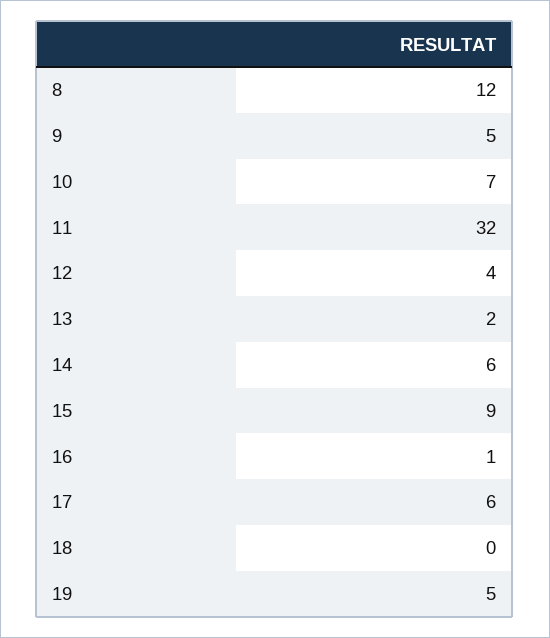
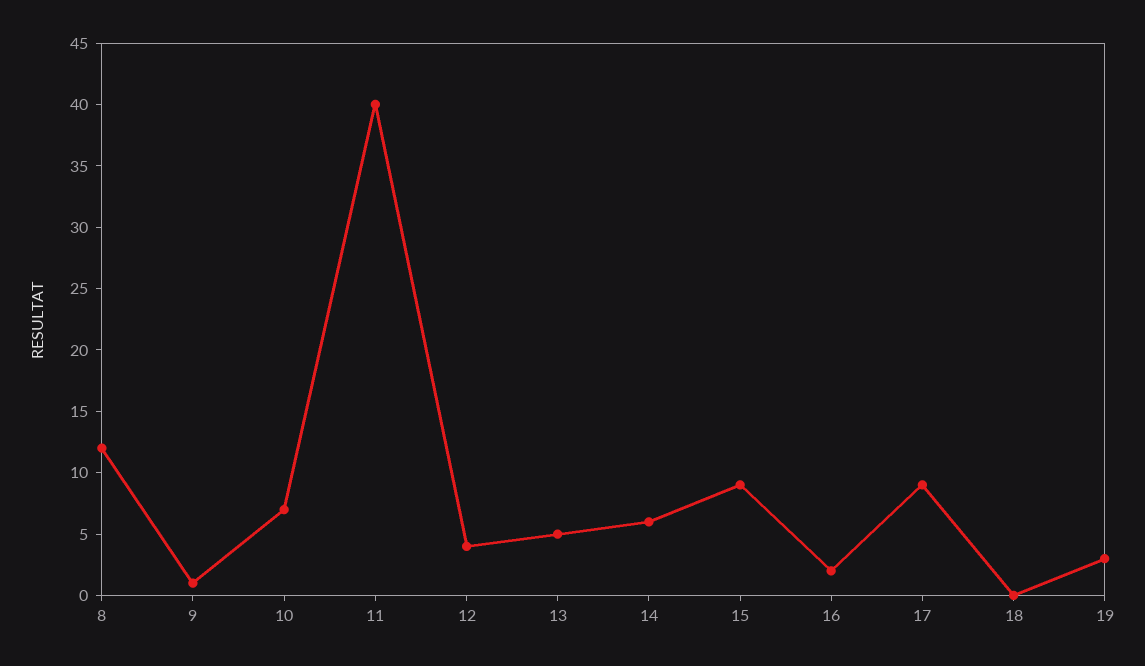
  {
    "8": 12,
-   "9": 5,
+   "9": 1,
    "10": 7,
-   "11": 32,
+   "11": 40,
    "12": 4,
-   "13": 2,
+   "13": 5,
    "14": 6,
    "15": 9,
-   "16": 1,
+   "16": 2,
-   "17": 6,
+   "17": 9,
    "18": 0,
-   "19": 5
+   "19": 3
  }

